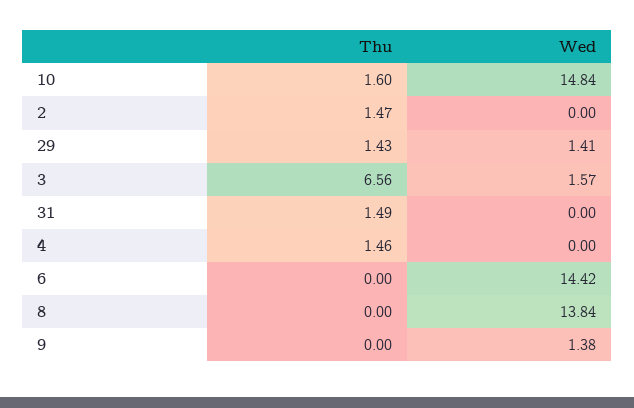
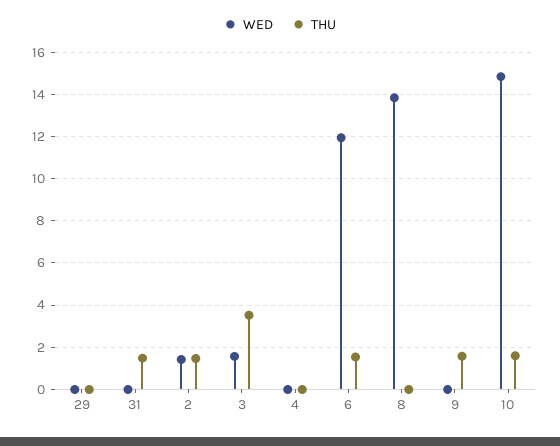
  {
    "Thu": {
      "10": 1.6,
      "2": 1.47,
-     "29": 1.43,
+     "29": 0,
-     "3": 6.56,
+     "3": 3.5,
      "31": 1.49,
-     "4": 1.46,
+     "4": 0,
-     "6": 0,
+     "6": 1.5,
      "8": 0,
-     "9": 0
+     "9": 1.5
    },
    "Wed": {
      "10": 14.84,
-     "2": 0,
+     "2": 1.5,
-     "29": 1.41,
+     "29": 0,
      "3": 1.57,
      "31": 0,
      "4": 0,
-     "6": 14.42,
+     "6": 12,
      "8": 13.84,
-     "9": 1.38
+     "9": 0
    }
  }

